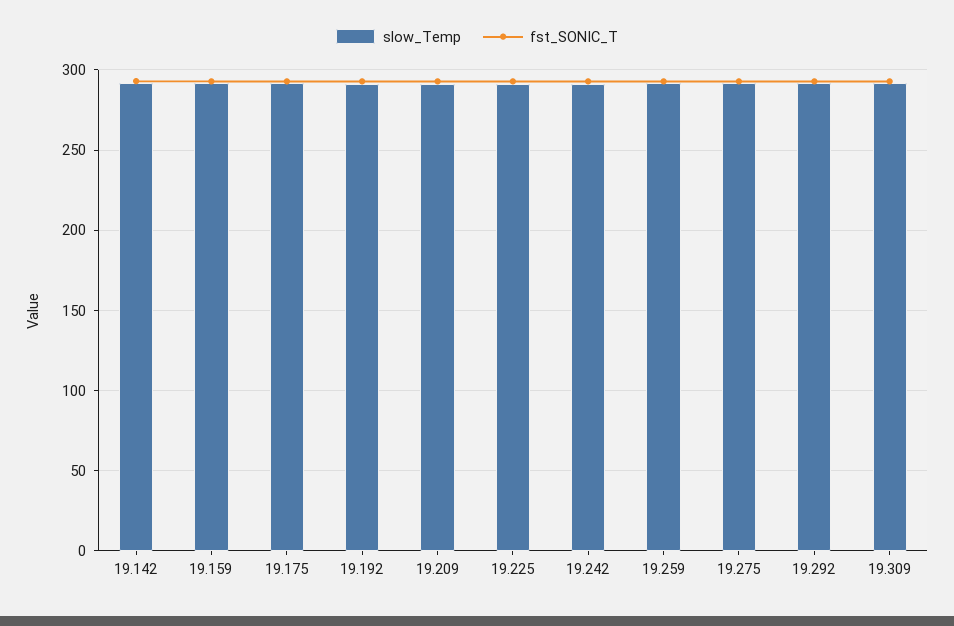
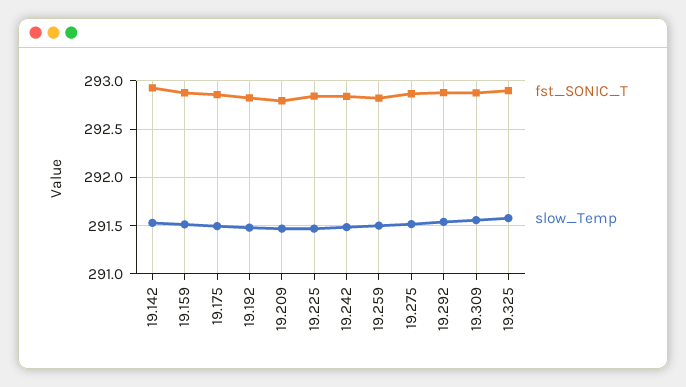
  {
    "slow_Temp": {
      "19.142": 291.5,
      "19.159": 291.5,
      "19.175": 291.5,
      "19.192": 291.5,
      "19.209": 291.5,
      "19.225": 291.5,
      "19.242": 291.5,
      "19.259": 291.5,
      "19.275": 291.5,
      "19.292": 291.5,
-     "19.309": 291.6
+     "19.309": 291.6,
+     "19.325": 291.6
    },
    "fst_SONIC_T": {
      "19.142": 292.9,
      "19.159": 292.9,
      "19.175": 292.9,
      "19.192": 292.8,
      "19.209": 292.8,
      "19.225": 292.8,
      "19.242": 292.8,
      "19.259": 292.8,
      "19.275": 292.9,
      "19.292": 292.9,
-     "19.309": 292.9
+     "19.309": 292.9,
+     "19.325": 292.9
    }
  }

